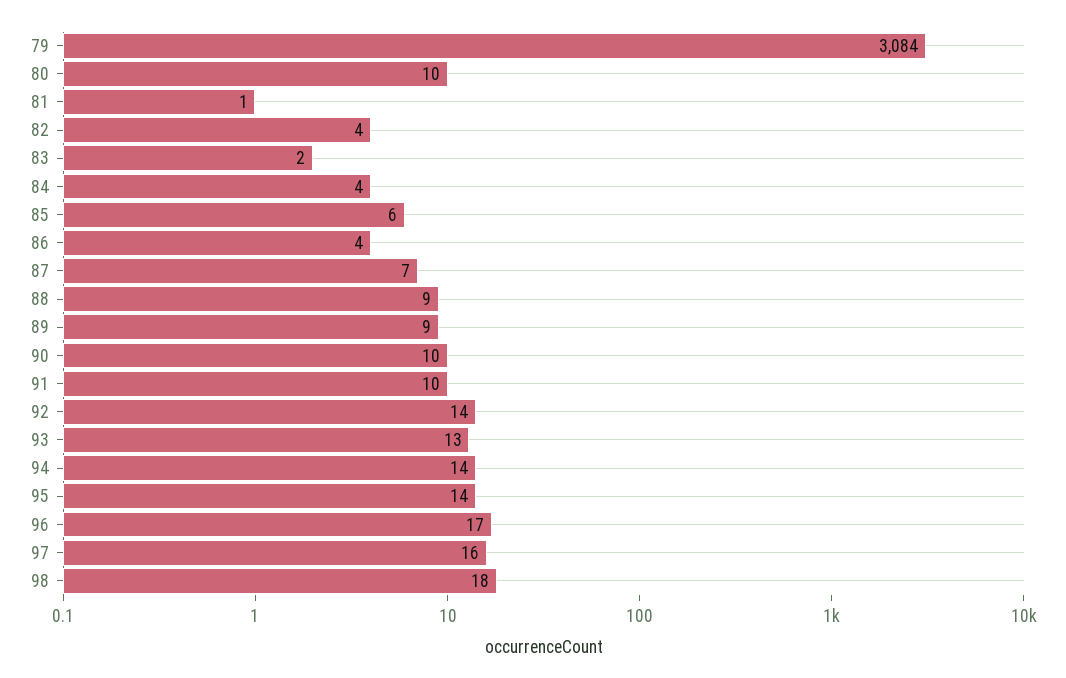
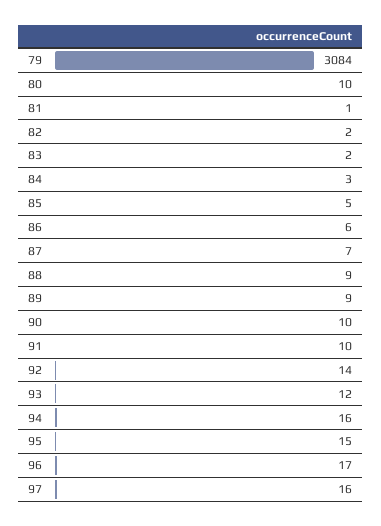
  {
    "79": 3084,
    "80": 10,
    "81": 1,
-   "82": 4,
+   "82": 2,
    "83": 2,
-   "84": 4,
+   "84": 3,
-   "85": 6,
+   "85": 5,
-   "86": 4,
+   "86": 6,
    "87": 7,
    "88": 9,
    "89": 9,
    "90": 10,
    "91": 10,
    "92": 14,
-   "93": 13,
+   "93": 12,
-   "94": 14,
+   "94": 16,
-   "95": 14,
+   "95": 15,
    "96": 17,
-   "97": 16,
+   "97": 16
-   "98": 18
  }

